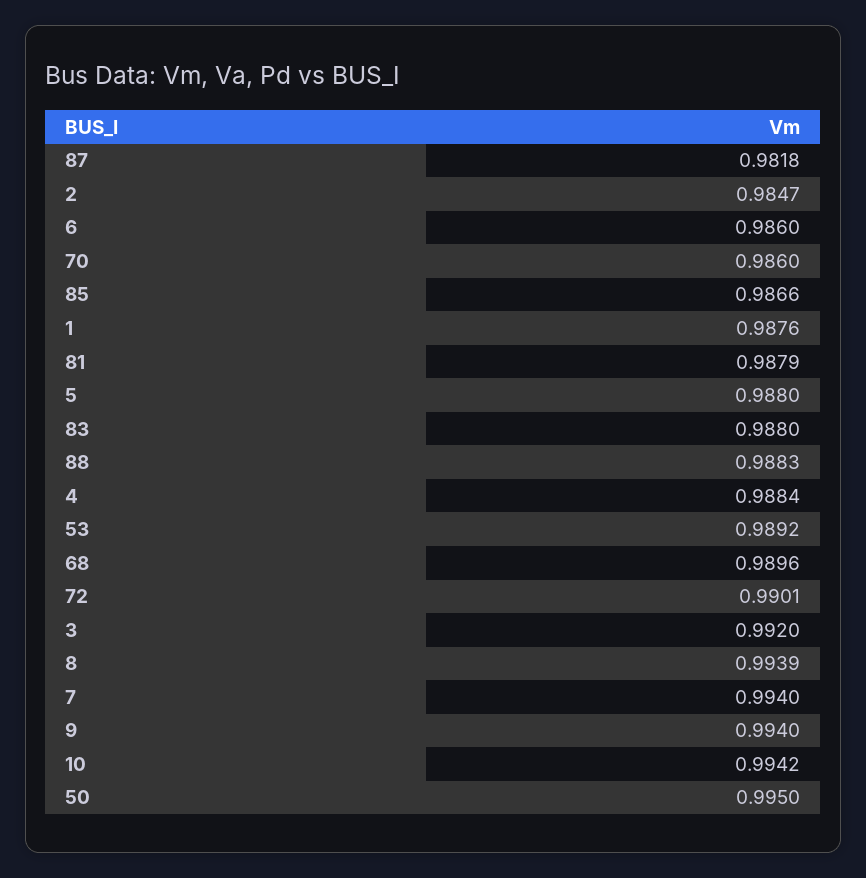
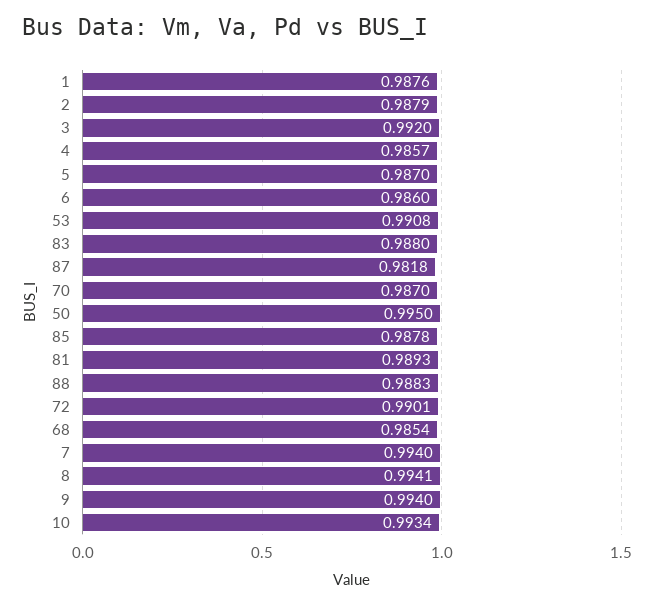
  {
    "87": 0.9818,
-   "2": 0.9847,
+   "2": 0.9879,
    "6": 0.986,
-   "70": 0.986,
+   "70": 0.987,
-   "85": 0.9866,
+   "85": 0.9878,
    "1": 0.9876,
-   "81": 0.9879,
+   "81": 0.9893,
-   "5": 0.988,
+   "5": 0.987,
    "83": 0.988,
    "88": 0.9883,
-   "4": 0.9884,
+   "4": 0.9857,
-   "53": 0.9892,
+   "53": 0.9908,
-   "68": 0.9896,
+   "68": 0.9854,
    "72": 0.9901,
    "3": 0.992,
-   "8": 0.9939,
+   "8": 0.9941,
    "7": 0.994,
    "9": 0.994,
-   "10": 0.9942,
+   "10": 0.9934,
    "50": 0.995
  }

